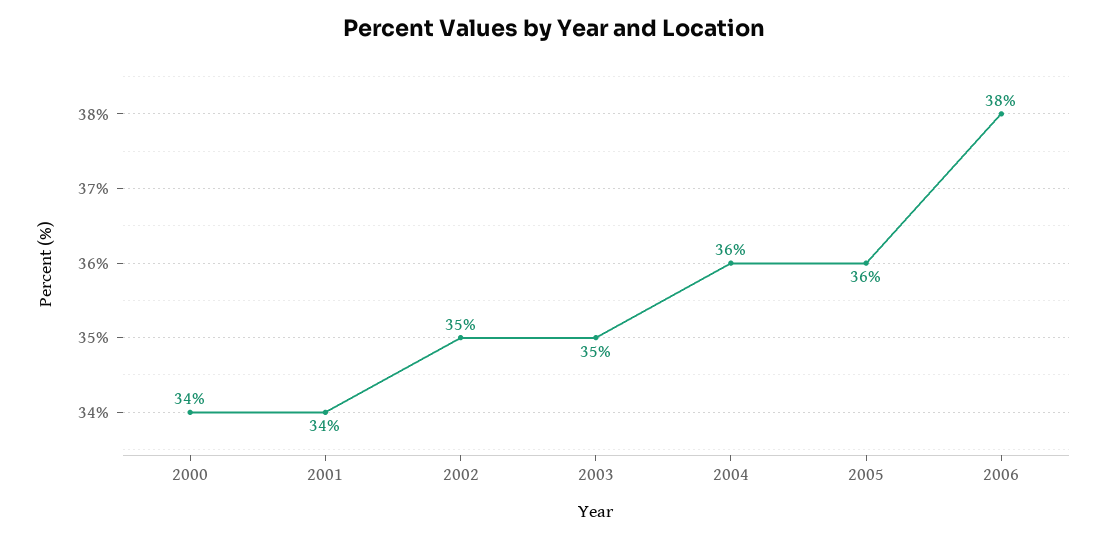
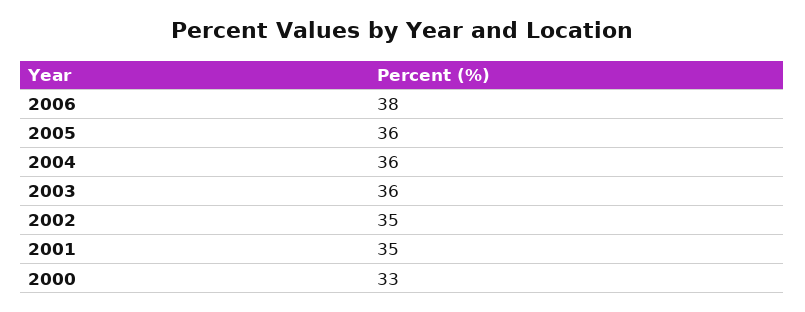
  {
-   "2000": 34,
+   "2000": 33,
-   "2001": 34,
+   "2001": 35,
    "2002": 35,
-   "2003": 35,
+   "2003": 36,
    "2004": 36,
    "2005": 36,
    "2006": 38
  }

